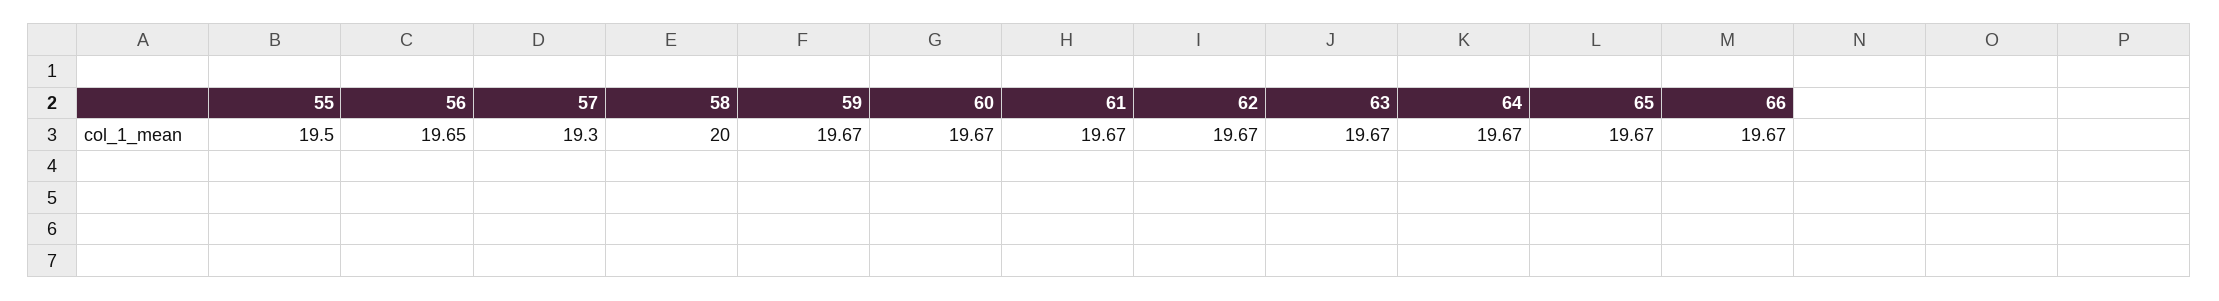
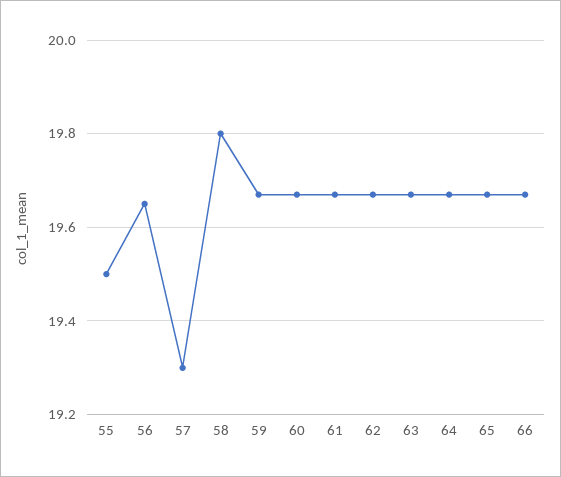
  {
    "55": 19.5,
    "56": 19.65,
    "57": 19.3,
-   "58": 20,
+   "58": 19.8,
    "59": 19.67,
    "60": 19.67,
    "61": 19.67,
    "62": 19.67,
    "63": 19.67,
    "64": 19.67,
    "65": 19.67,
    "66": 19.67
  }

